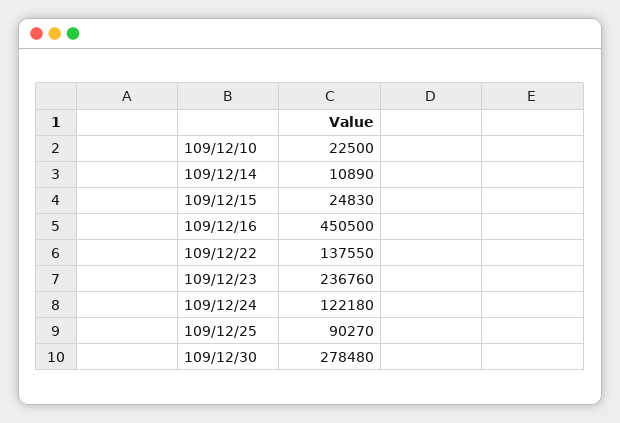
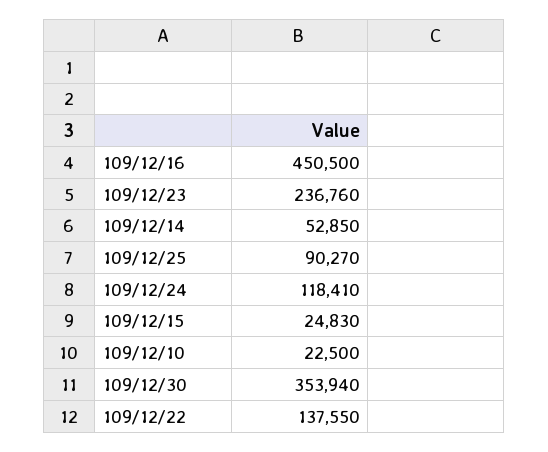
  {
    "109/12/10": 22500,
-   "109/12/14": 10890,
+   "109/12/14": 52850,
    "109/12/15": 24830,
    "109/12/16": 450500,
    "109/12/22": 137550,
    "109/12/23": 236760,
-   "109/12/24": 122180,
+   "109/12/24": 118410,
    "109/12/25": 90270,
-   "109/12/30": 278480
+   "109/12/30": 353940
  }

